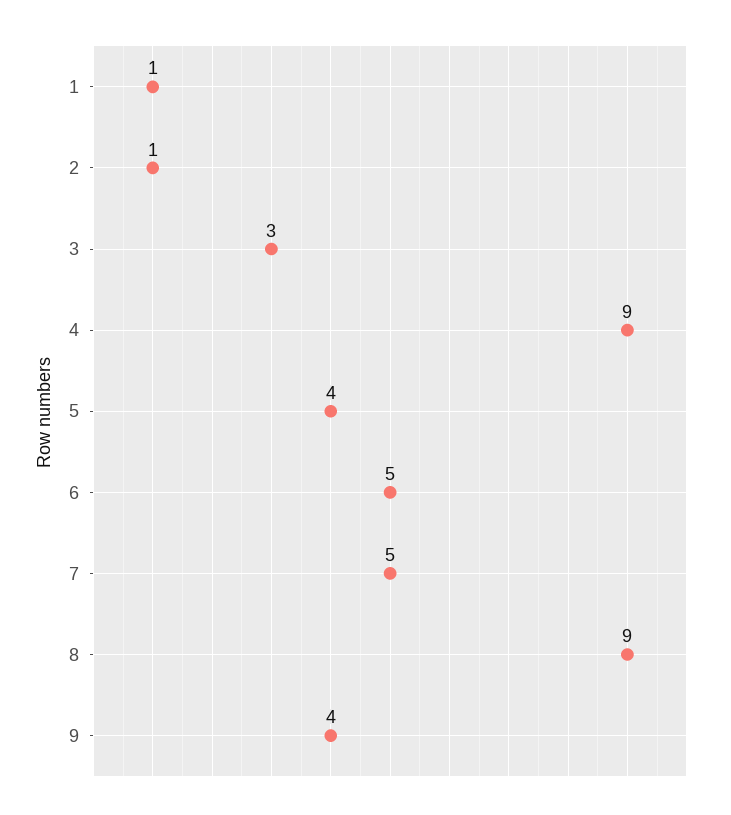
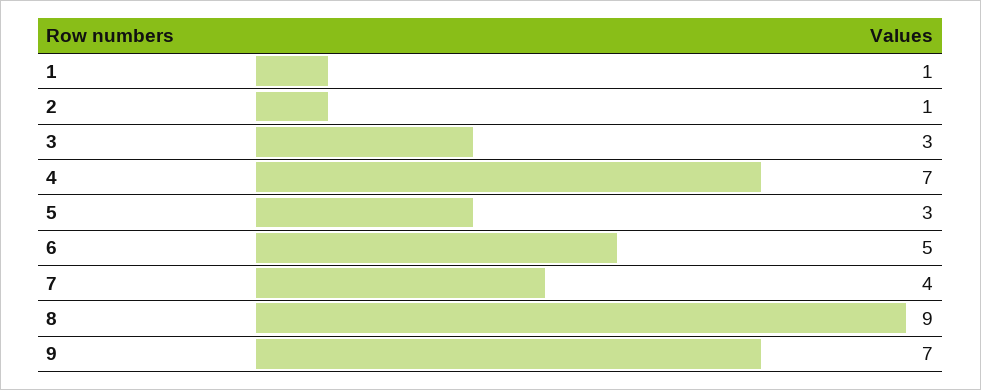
  {
    "1": 1,
    "2": 1,
    "3": 3,
-   "4": 9,
+   "4": 7,
-   "5": 4,
+   "5": 3,
    "6": 5,
-   "7": 5,
+   "7": 4,
    "8": 9,
-   "9": 4
+   "9": 7
  }

